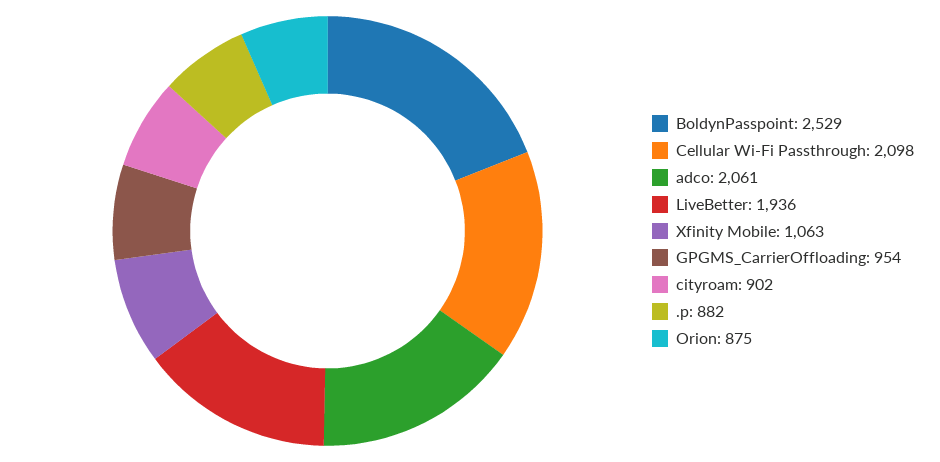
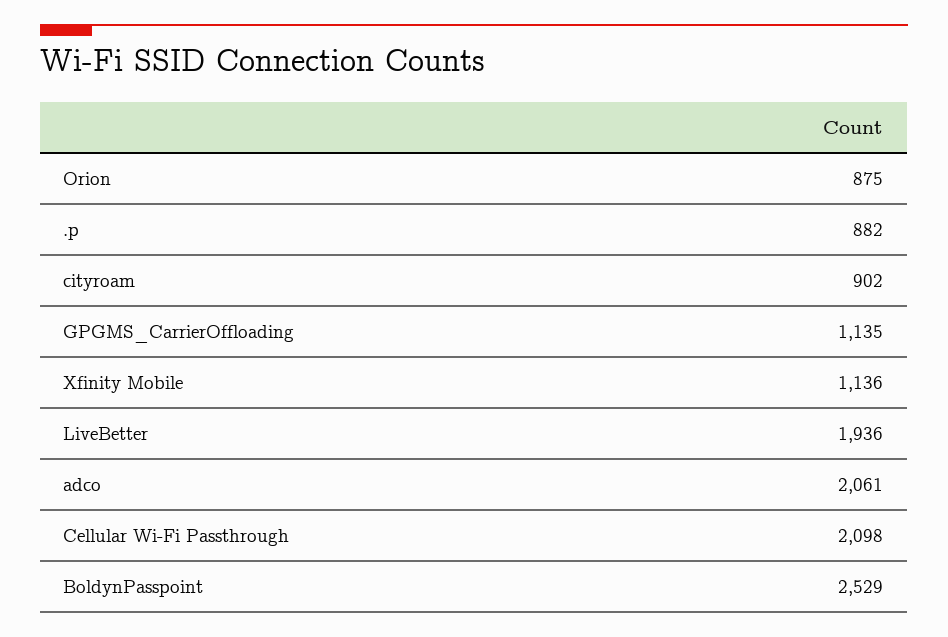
  {
    "BoldynPasspoint": 2529,
    "Cellular Wi-Fi Passthrough": 2098,
    "adco": 2061,
    "LiveBetter": 1936,
-   "Xfinity Mobile": 1063,
+   "Xfinity Mobile": 1136,
-   "GPGMS_CarrierOffloading": 954,
+   "GPGMS_CarrierOffloading": 1135,
    "cityroam": 902,
    ".p": 882,
    "Orion": 875
  }

